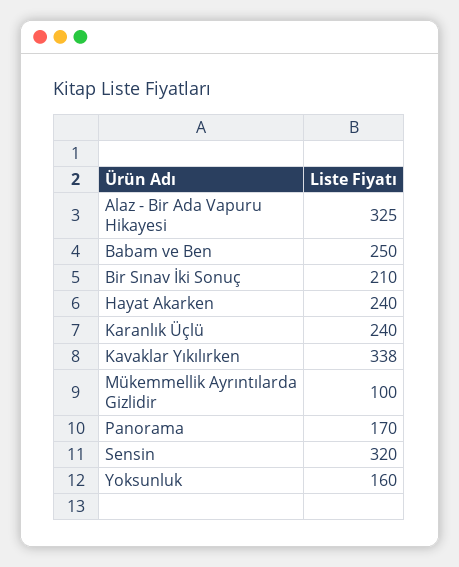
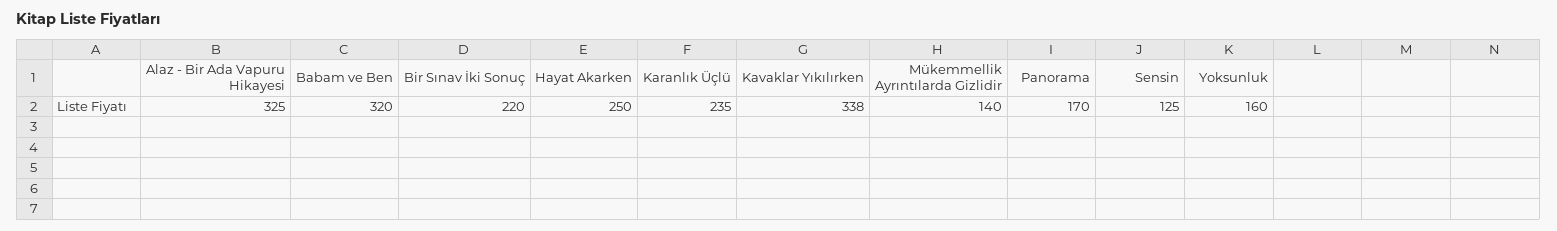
  {
    "Alaz - Bir Ada Vapuru Hikayesi": 325,
-   "Babam ve Ben": 250,
+   "Babam ve Ben": 320,
-   "Bir Sınav İki Sonuç": 210,
+   "Bir Sınav İki Sonuç": 220,
-   "Hayat Akarken": 240,
+   "Hayat Akarken": 250,
-   "Karanlık Üçlü": 240,
+   "Karanlık Üçlü": 235,
    "Kavaklar Yıkılırken": 338,
-   "Mükemmellik Ayrıntılarda Gizlidir": 100,
+   "Mükemmellik Ayrıntılarda Gizlidir": 140,
    "Panorama": 170,
-   "Sensin": 320,
+   "Sensin": 125,
    "Yoksunluk": 160
  }

